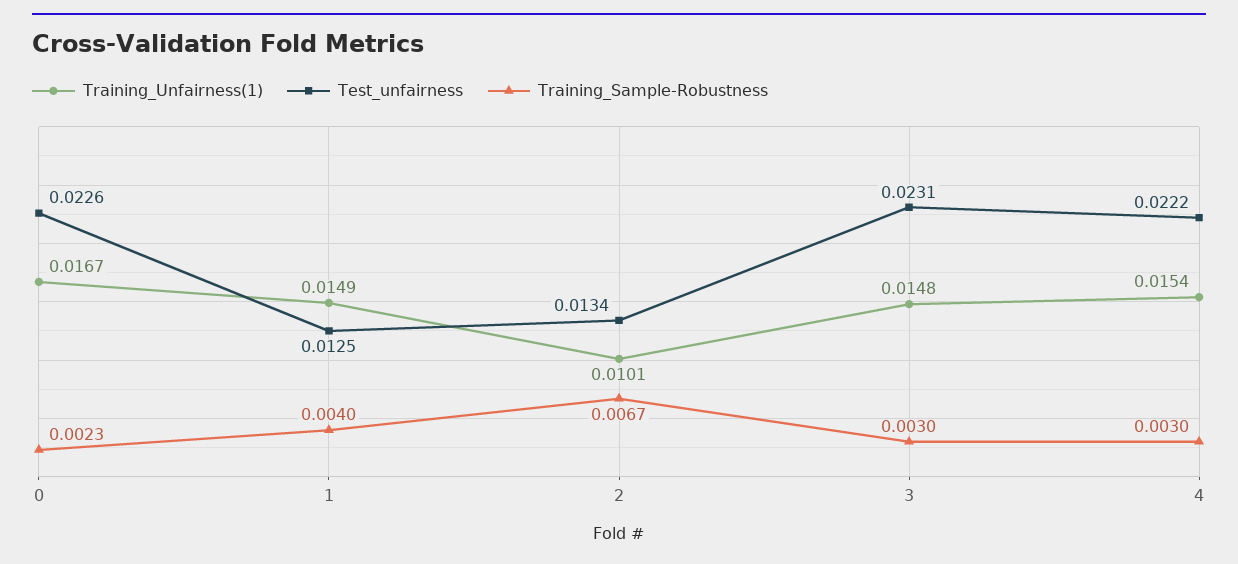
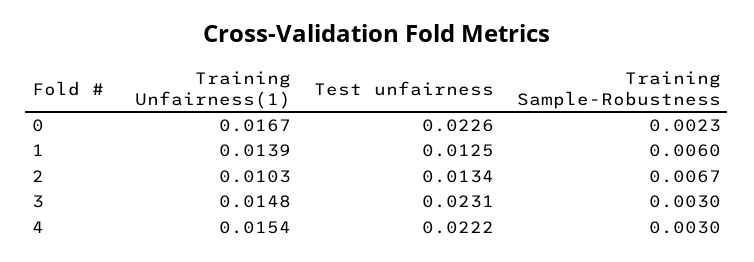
  {
    "Training_Unfairness(1)": {
      "0": 0.0167,
-     "1": 0.0149,
+     "1": 0.0139,
-     "2": 0.0101,
+     "2": 0.0103,
      "3": 0.0148,
      "4": 0.0154
    },
    "Test_unfairness": {
      "0": 0.0226,
      "1": 0.0125,
      "2": 0.0134,
      "3": 0.0231,
      "4": 0.0222
    },
    "Training_Sample-Robustness": {
      "0": 0.0023,
-     "1": 0.004,
+     "1": 0.006,
      "2": 0.0067,
      "3": 0.003,
      "4": 0.003
    }
  }

